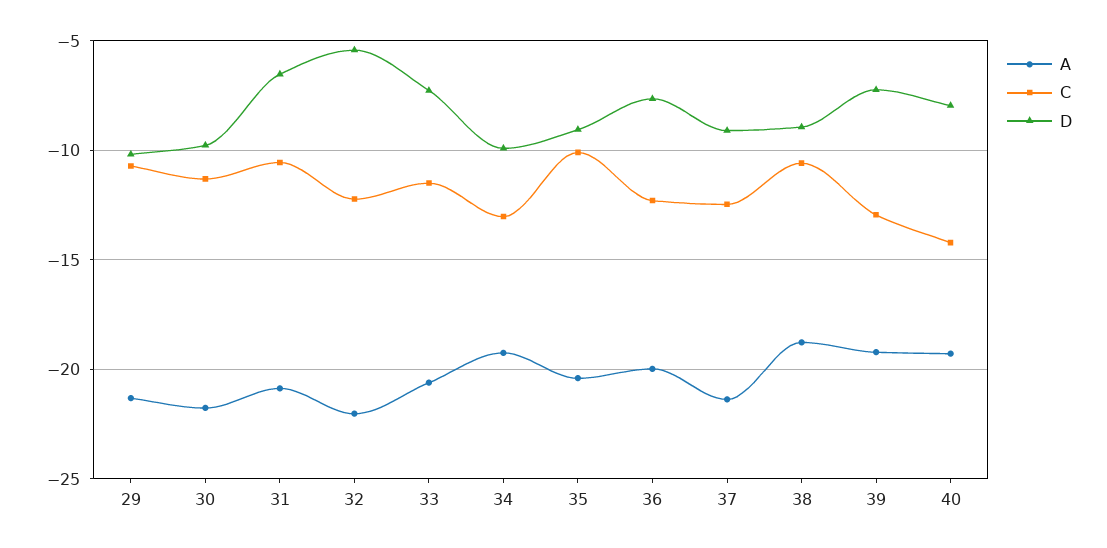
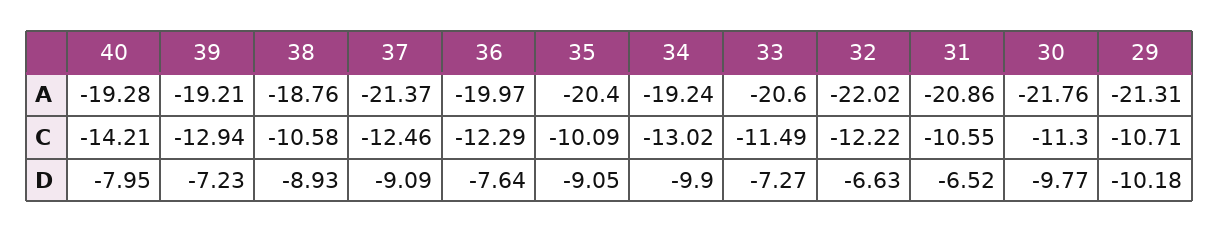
  {
    "A": {
      "29": -21.31,
      "30": -21.76,
      "31": -20.86,
      "32": -22.02,
      "33": -20.6,
      "34": -19.24,
      "35": -20.4,
      "36": -19.97,
      "37": -21.37,
      "38": -18.76,
      "39": -19.21,
      "40": -19.28
    },
    "C": {
      "29": -10.71,
      "30": -11.3,
      "31": -10.55,
      "32": -12.22,
      "33": -11.49,
      "34": -13.02,
      "35": -10.09,
      "36": -12.29,
      "37": -12.46,
      "38": -10.58,
      "39": -12.94,
      "40": -14.21
    },
    "D": {
      "29": -10.18,
      "30": -9.77,
      "31": -6.52,
-     "32": -5.5,
+     "32": -6.63,
      "33": -7.27,
      "34": -9.9,
      "35": -9.05,
      "36": -7.64,
      "37": -9.09,
      "38": -8.93,
      "39": -7.23,
      "40": -7.95
    }
  }

